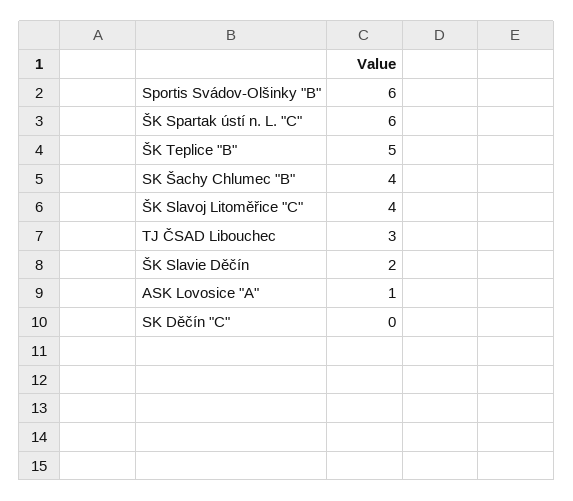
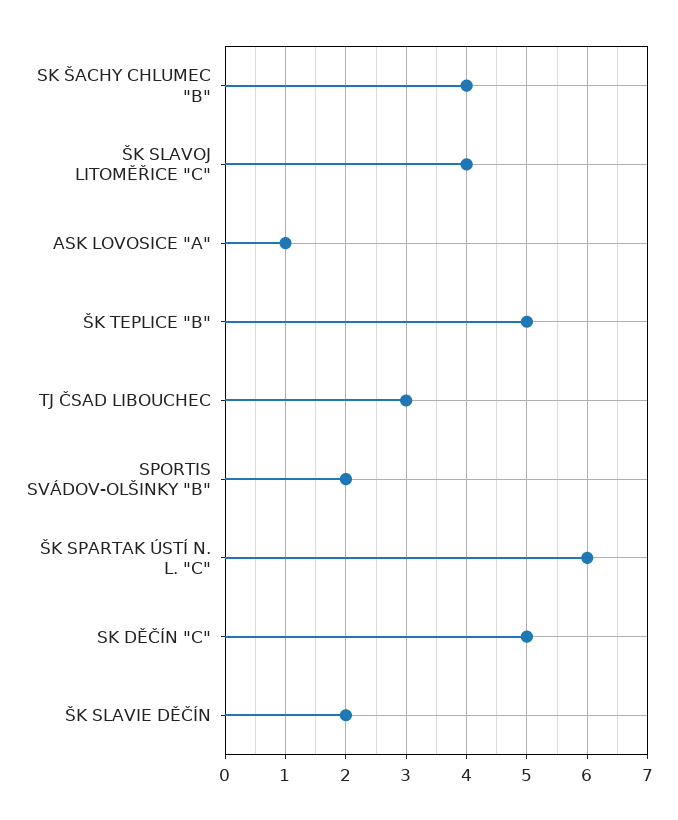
  {
-   "Sportis Svádov-Olšinky \"B\"": 6,
+   "Sportis Svádov-Olšinky \"B\"": 2,
    "ŠK Spartak ústí n. L. \"C\"": 6,
    "ŠK Teplice \"B\"": 5,
    "SK Šachy Chlumec \"B\"": 4,
    "ŠK Slavoj Litoměřice \"C\"": 4,
    "TJ ČSAD Libouchec": 3,
    "ŠK Slavie Děčín": 2,
    "ASK Lovosice \"A\"": 1,
-   "SK Děčín \"C\"": 0
+   "SK Děčín \"C\"": 5
  }

